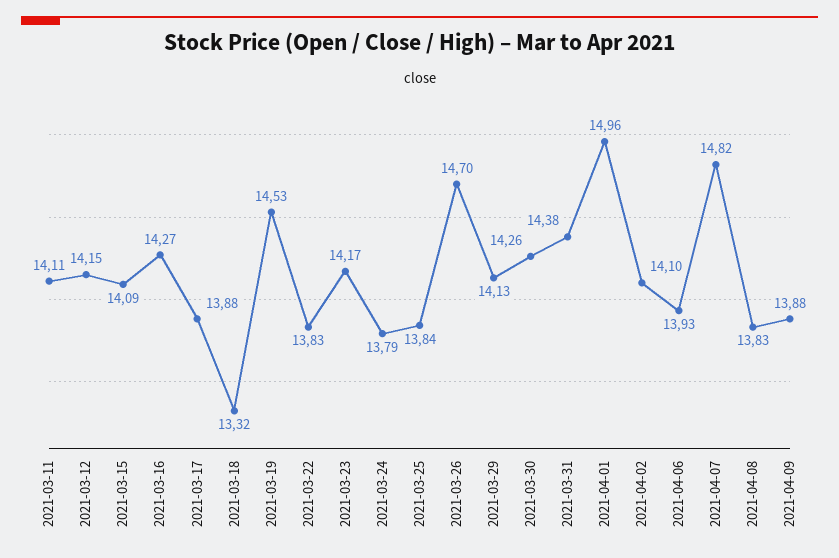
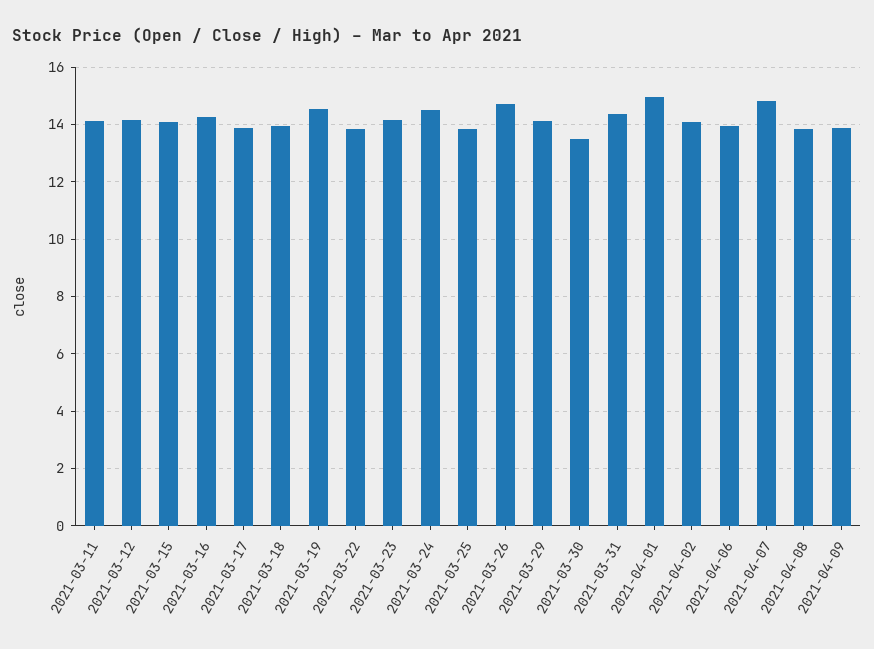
  {
    "2021-03-11": 14.11,
    "2021-03-12": 14.15,
    "2021-03-15": 14.09,
    "2021-03-16": 14.27,
    "2021-03-17": 13.88,
-   "2021-03-18": 13.32,
+   "2021-03-18": 14,
    "2021-03-19": 14.53,
    "2021-03-22": 13.83,
    "2021-03-23": 14.17,
-   "2021-03-24": 13.79,
+   "2021-03-24": 14.5,
    "2021-03-25": 13.84,
    "2021-03-26": 14.7,
    "2021-03-29": 14.13,
-   "2021-03-30": 14.26,
+   "2021-03-30": 13.5,
    "2021-03-31": 14.38,
    "2021-04-01": 14.96,
    "2021-04-02": 14.1,
    "2021-04-06": 13.93,
    "2021-04-07": 14.82,
    "2021-04-08": 13.83,
    "2021-04-09": 13.88
  }

